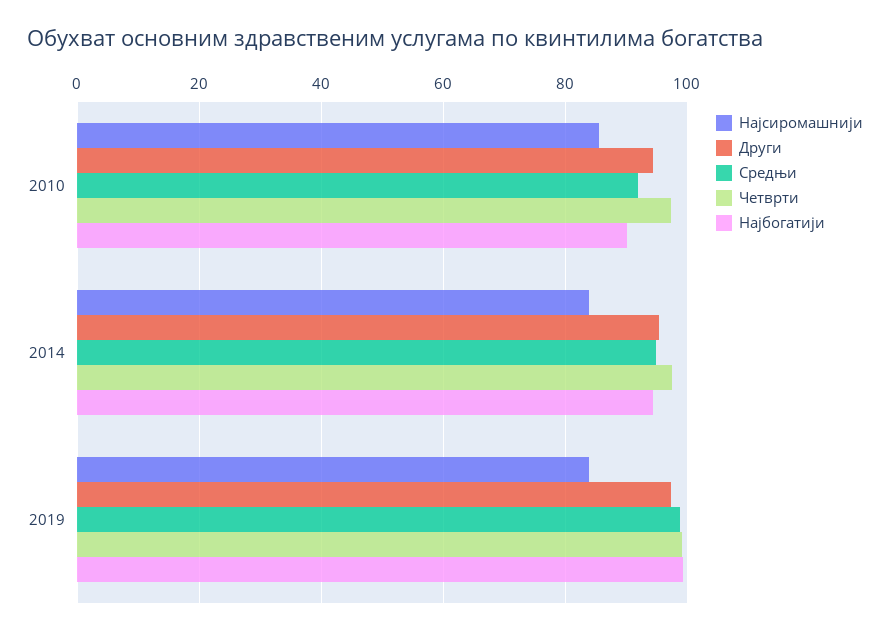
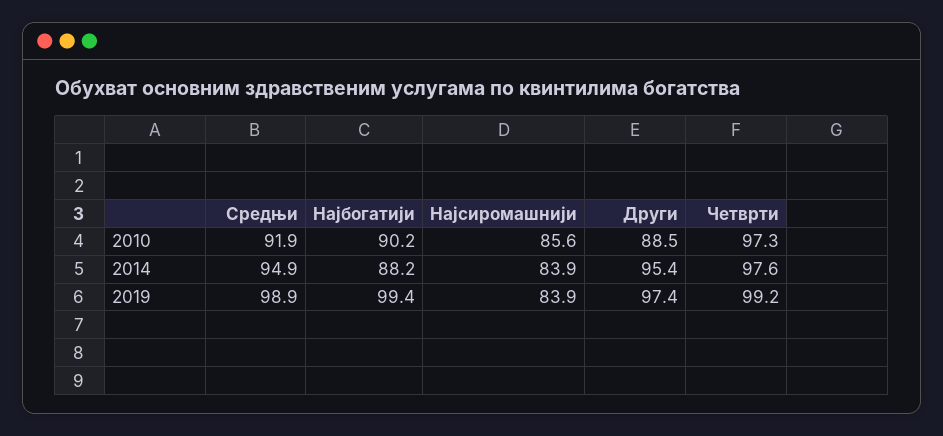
  {
    "Најсиромашнији": {
      "2010": 85.6,
      "2014": 83.9,
      "2019": 83.9
    },
    "Други": {
-     "2010": 94,
+     "2010": 88.5,
      "2014": 95.4,
      "2019": 97.4
    },
    "Средњи": {
      "2010": 91.9,
      "2014": 94.9,
      "2019": 98.9
    },
    "Четврти": {
      "2010": 97.3,
      "2014": 97.6,
      "2019": 99.2
    },
    "Најбогатији": {
      "2010": 90.2,
-     "2014": 94,
+     "2014": 88.2,
      "2019": 99.4
    }
  }

